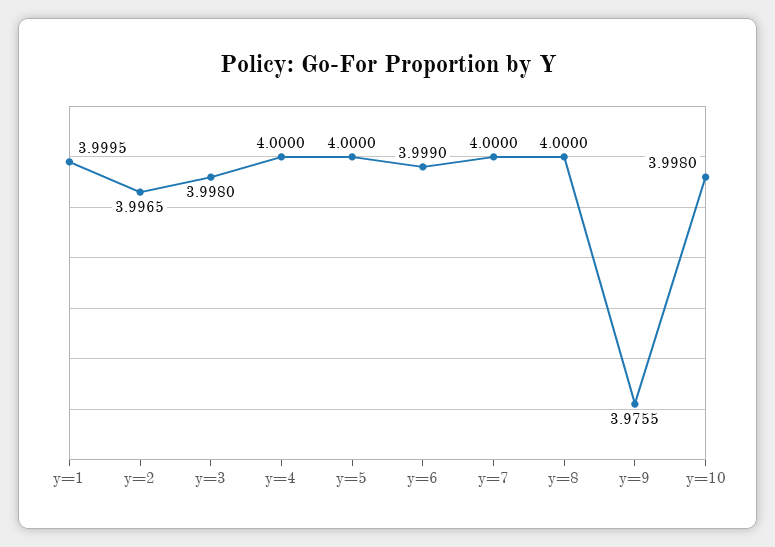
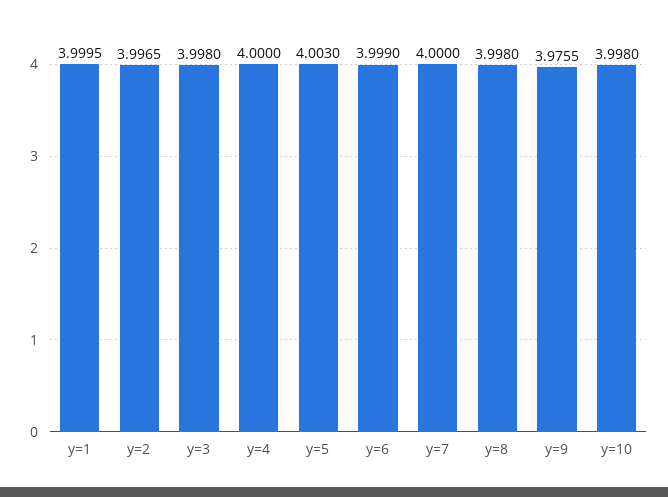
  {
    "y=1": 3.9995,
    "y=2": 3.9965,
    "y=3": 3.998,
    "y=4": 4,
-   "y=5": 4,
+   "y=5": 4.003,
    "y=6": 3.999,
    "y=7": 4,
-   "y=8": 4,
+   "y=8": 3.998,
    "y=9": 3.9755,
    "y=10": 3.998
  }

